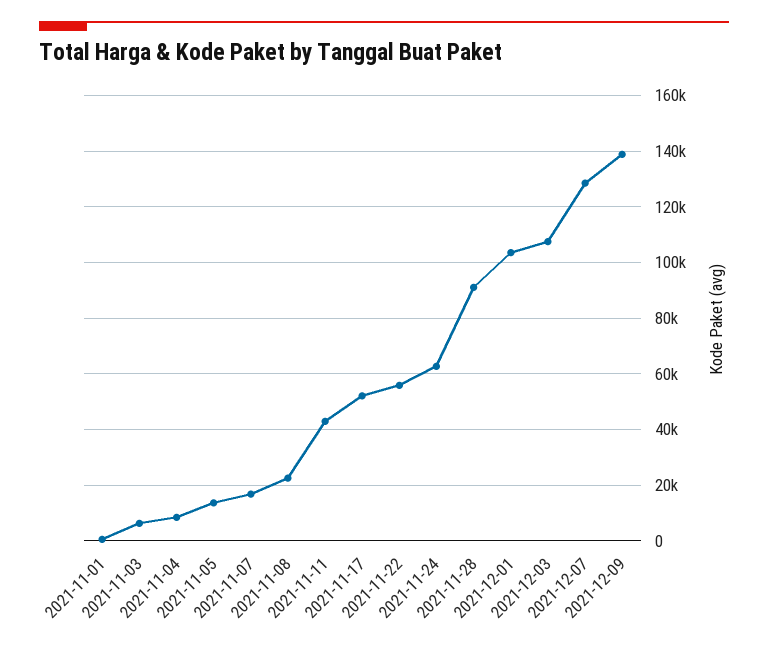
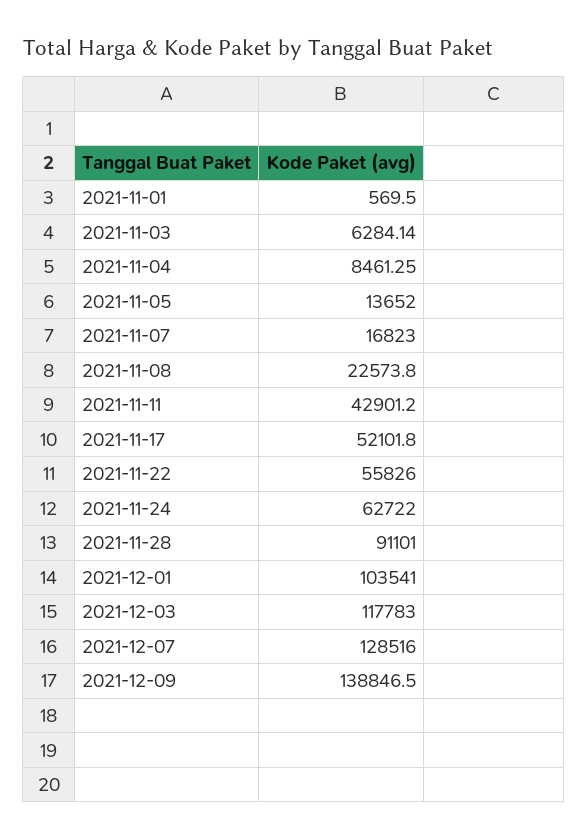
  {
    "2021-11-01": 569.5,
    "2021-11-03": 6284.14,
    "2021-11-04": 8461.25,
    "2021-11-05": 13652,
    "2021-11-07": 16823,
    "2021-11-08": 22573.8,
    "2021-11-11": 42901.2,
    "2021-11-17": 52101.8,
    "2021-11-22": 55826,
    "2021-11-24": 62722,
    "2021-11-28": 91101,
    "2021-12-01": 103541,
-   "2021-12-03": 107500,
+   "2021-12-03": 117783,
    "2021-12-07": 128516,
    "2021-12-09": 138846.5
  }

